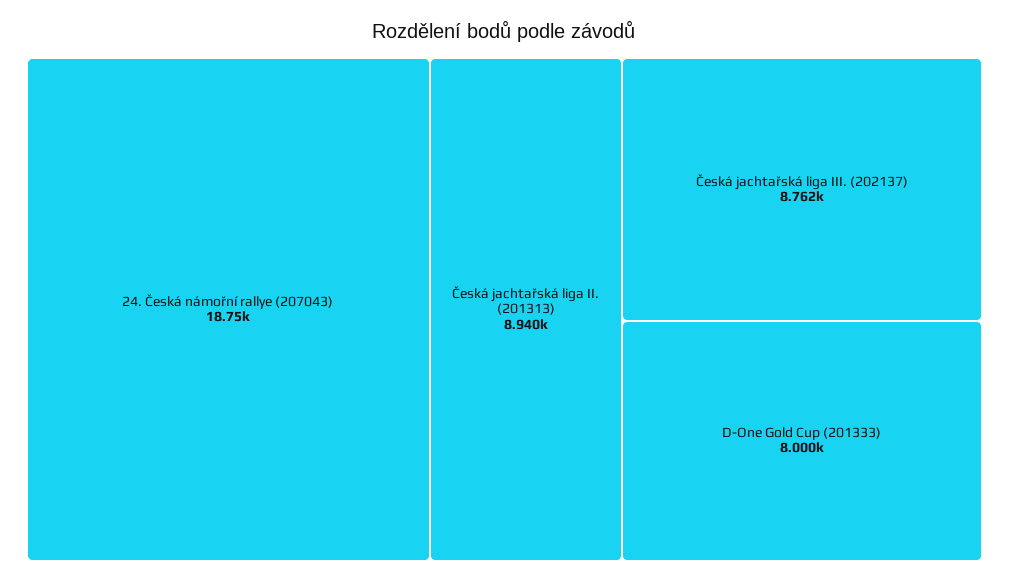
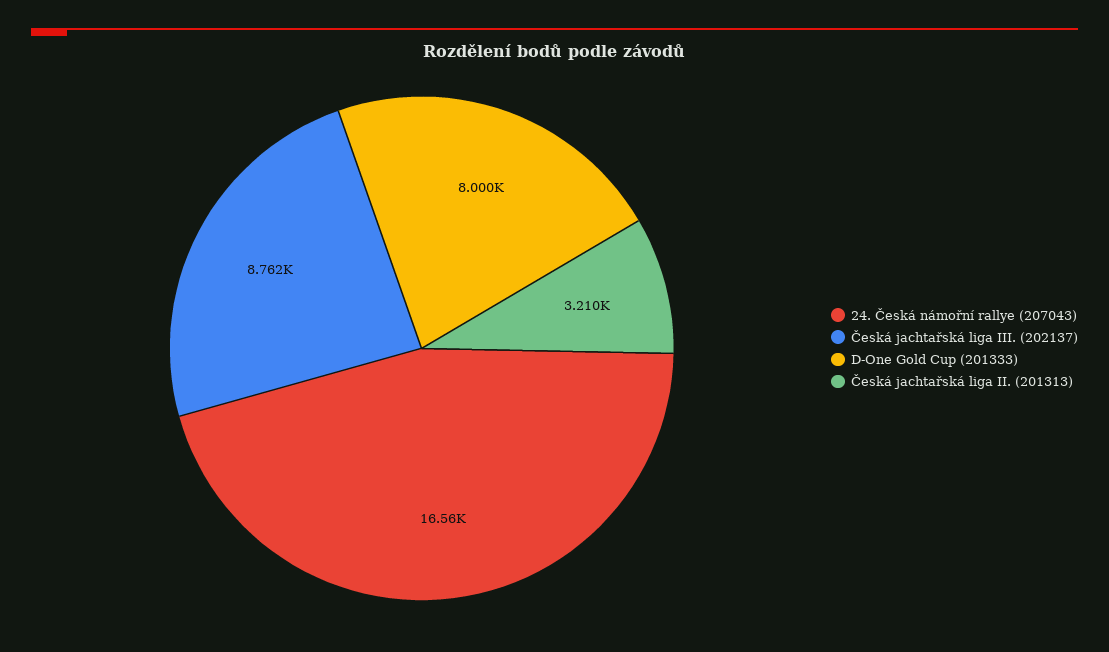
  {
-   "24. Česká námořní rallye (207043)": 18750,
+   "24. Česká námořní rallye (207043)": 16560,
-   "Česká jachtařská liga II. (201313)": 8940,
+   "Česká jachtařská liga II. (201313)": 3210,
    "Česká jachtařská liga III. (202137)": 8762,
    "D-One Gold Cup (201333)": 8000
  }

